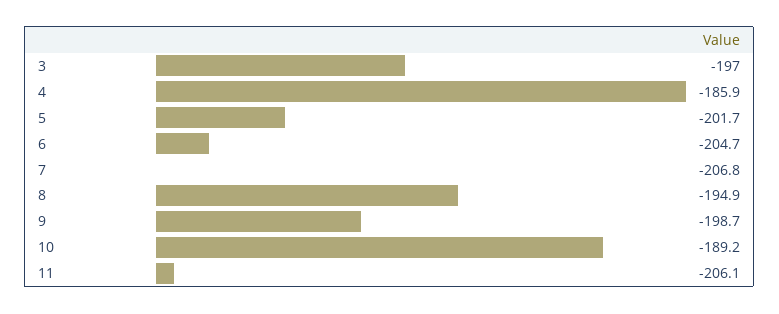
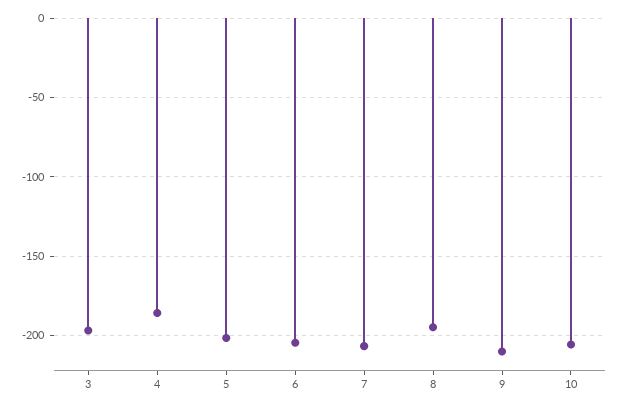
  {
    "3": -197,
    "4": -185.9,
    "5": -201.7,
    "6": -204.7,
    "7": -206.8,
    "8": -194.9,
-   "9": -198.7,
+   "9": -210,
-   "10": -189.2,
+   "10": -205
-   "11": -206.1
  }

